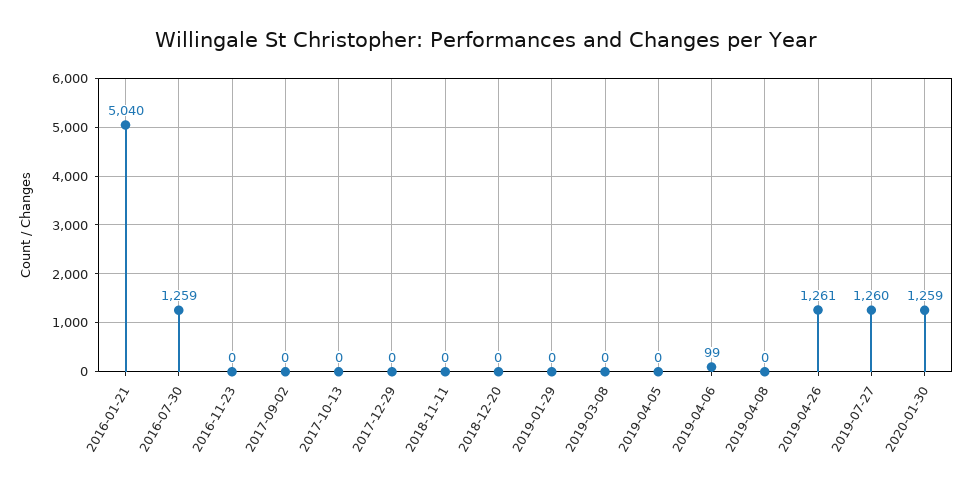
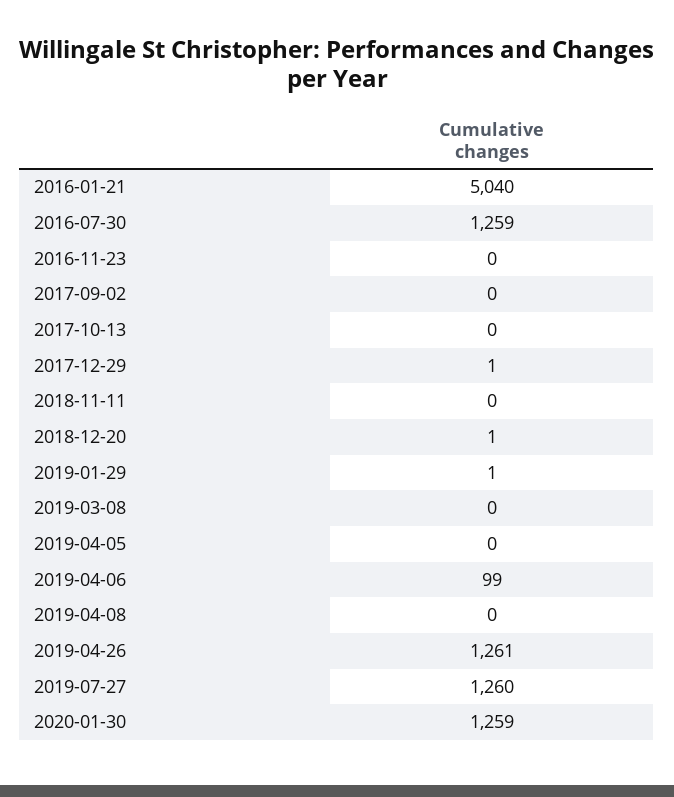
  {
    "2016-01-21": 5040,
    "2016-07-30": 1259,
    "2016-11-23": 0,
    "2017-09-02": 0,
    "2017-10-13": 0,
-   "2017-12-29": 0,
+   "2017-12-29": 1,
    "2018-11-11": 0,
-   "2018-12-20": 0,
+   "2018-12-20": 1,
-   "2019-01-29": 0,
+   "2019-01-29": 1,
    "2019-03-08": 0,
    "2019-04-05": 0,
    "2019-04-06": 99,
    "2019-04-08": 0,
    "2019-04-26": 1261,
    "2019-07-27": 1260,
    "2020-01-30": 1259
  }

